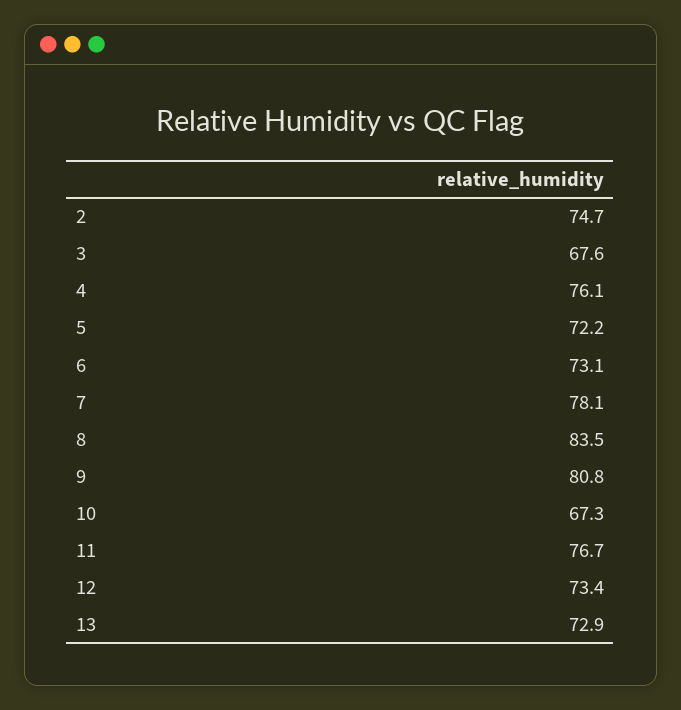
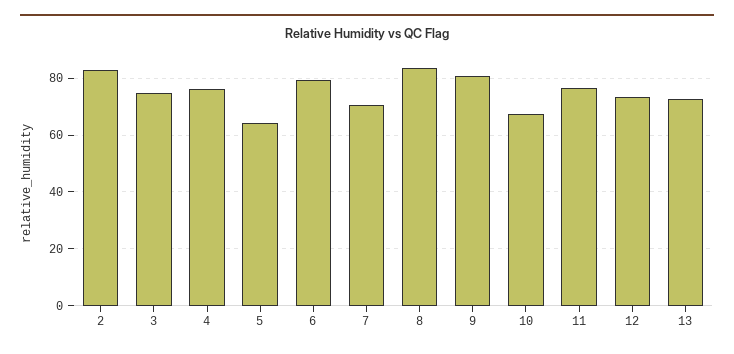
  {
-   "2": 74.7,
+   "2": 82.5,
-   "3": 67.6,
+   "3": 75,
    "4": 76.1,
-   "5": 72.2,
+   "5": 65,
-   "6": 73.1,
+   "6": 80,
-   "7": 78.1,
+   "7": 70,
    "8": 83.5,
    "9": 80.8,
    "10": 67.3,
    "11": 76.7,
    "12": 73.4,
    "13": 72.9
  }

